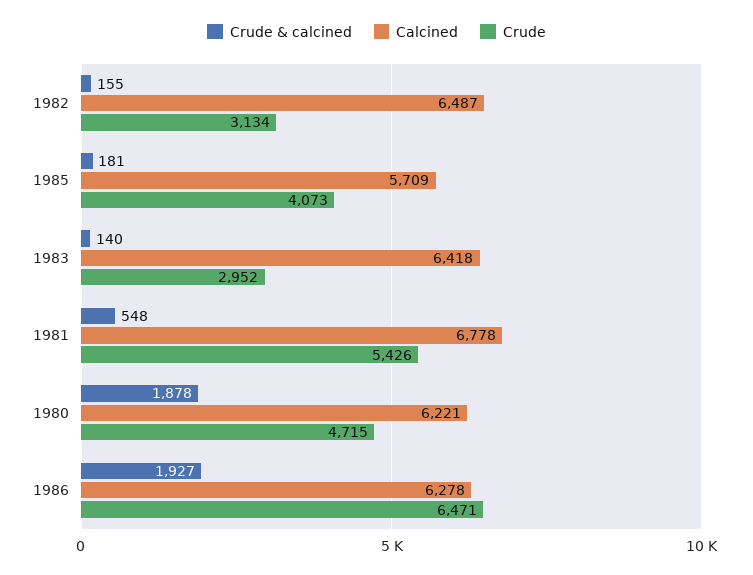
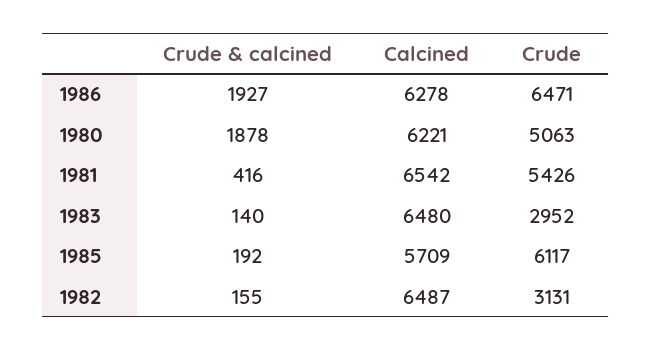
  {
    "Crude & calcined": {
      "1982": 155,
-     "1985": 181,
+     "1985": 192,
      "1983": 140,
-     "1981": 548,
+     "1981": 416,
      "1980": 1878,
      "1986": 1927
    },
    "Calcined": {
      "1982": 6487,
      "1985": 5709,
-     "1983": 6418,
+     "1983": 6480,
-     "1981": 6778,
+     "1981": 6542,
      "1980": 6221,
      "1986": 6278
    },
    "Crude": {
-     "1982": 3134,
+     "1982": 3131,
-     "1985": 4073,
+     "1985": 6117,
      "1983": 2952,
      "1981": 5426,
-     "1980": 4715,
+     "1980": 5063,
      "1986": 6471
    }
  }

